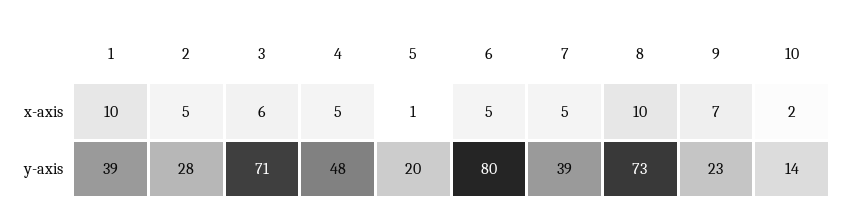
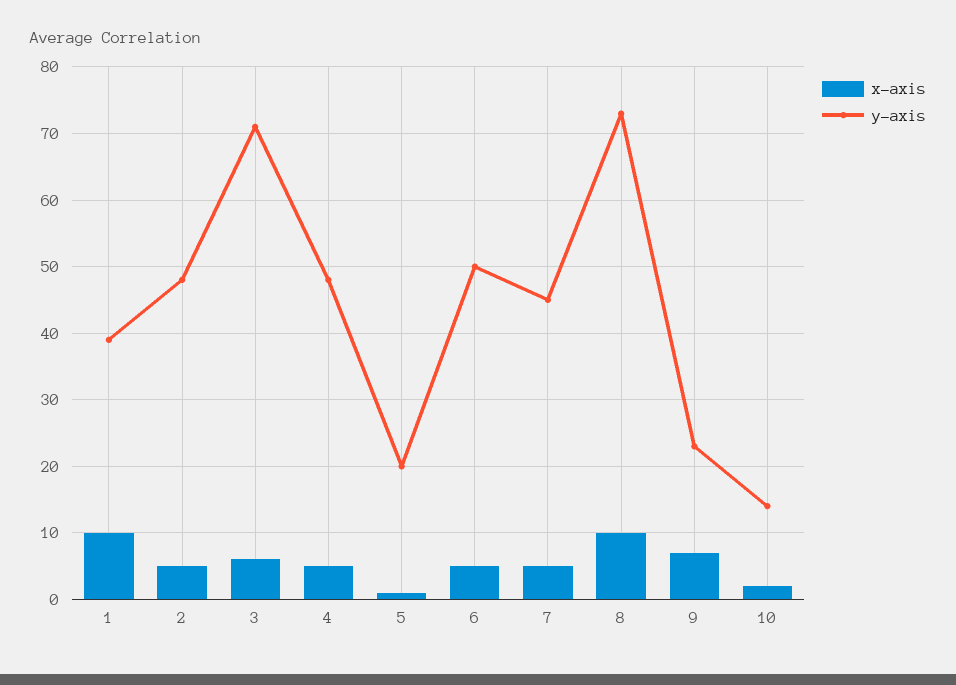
  {
    "x-axis": {
      "1": 10,
      "2": 5,
      "3": 6,
      "4": 5,
      "5": 1,
      "6": 5,
      "7": 5,
      "8": 10,
      "9": 7,
      "10": 2
    },
    "y-axis": {
      "1": 39,
-     "2": 28,
+     "2": 48,
      "3": 71,
      "4": 48,
      "5": 20,
-     "6": 80,
+     "6": 50,
-     "7": 39,
+     "7": 45,
      "8": 73,
      "9": 23,
      "10": 14
    }
  }

